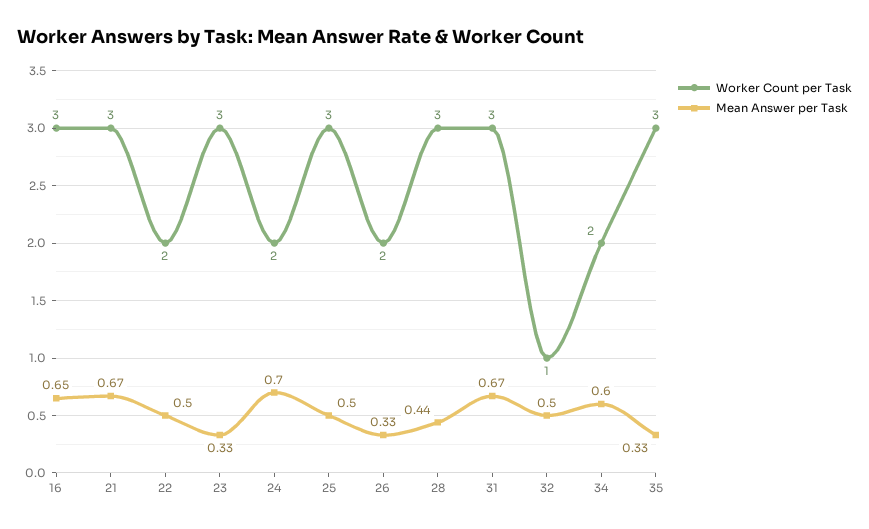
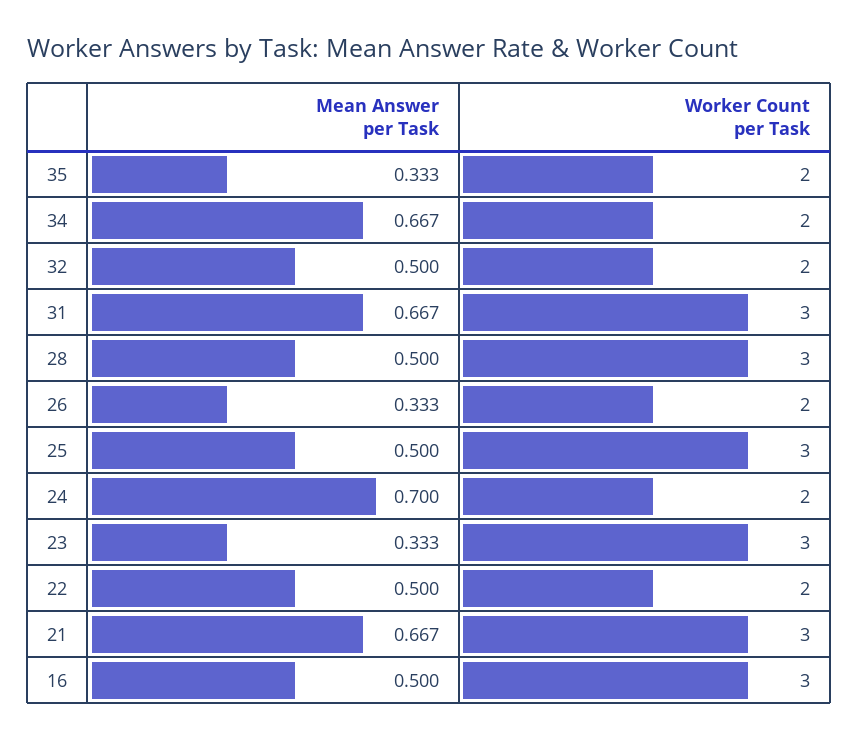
  {
    "Worker Count per Task": {
      "16": 3,
      "21": 3,
      "22": 2,
      "23": 3,
      "24": 2,
      "25": 3,
      "26": 2,
      "28": 3,
      "31": 3,
-     "32": 1,
+     "32": 2,
      "34": 2,
-     "35": 3
+     "35": 2
    },
    "Mean Answer per Task": {
-     "16": 0.65,
+     "16": 0.5,
      "21": 0.667,
      "22": 0.5,
      "23": 0.333,
      "24": 0.7,
      "25": 0.5,
      "26": 0.333,
-     "28": 0.44,
+     "28": 0.5,
      "31": 0.667,
      "32": 0.5,
-     "34": 0.6,
+     "34": 0.667,
      "35": 0.333
    }
  }

